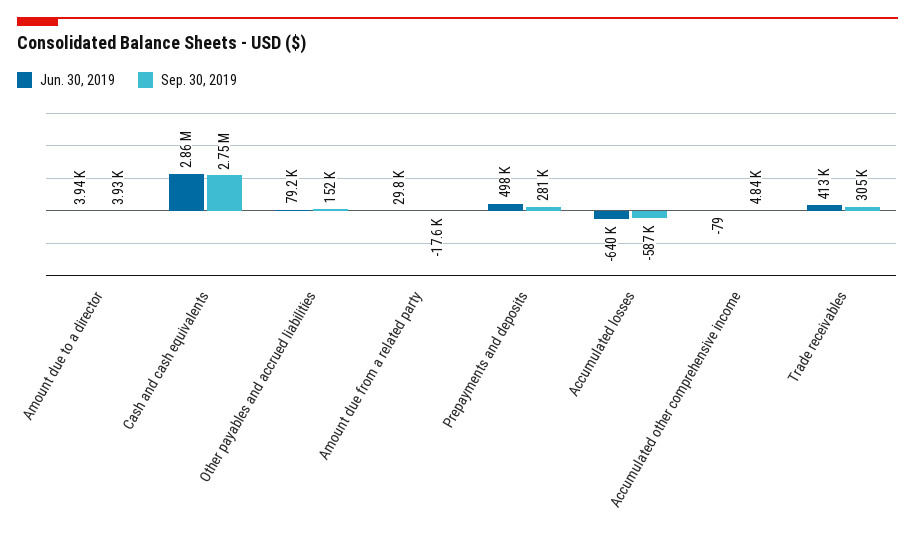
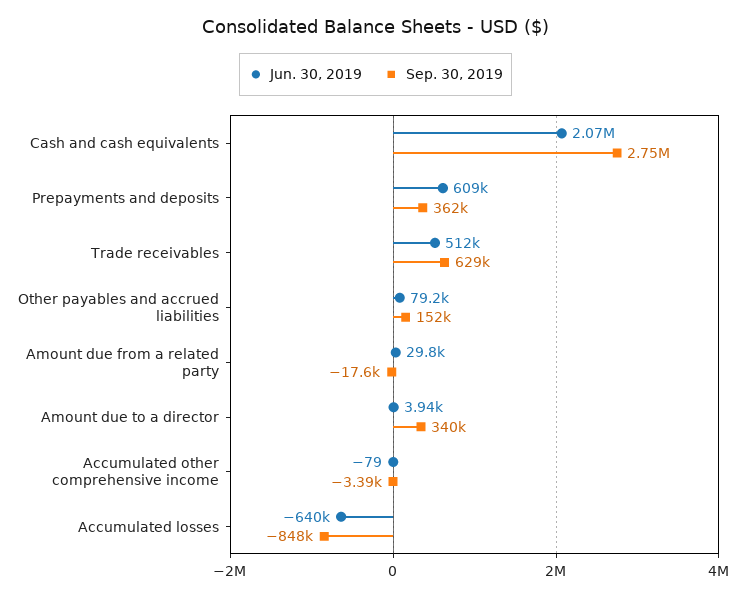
  {
    "Jun. 30, 2019": {
      "Amount due to a director": 3940,
-     "Cash and cash equivalents": 2860000,
+     "Cash and cash equivalents": 2070000,
      "Other payables and accrued liabilities": 79200,
      "Amount due from a related party": 29800,
-     "Prepayments and deposits": 498000,
+     "Prepayments and deposits": 609000,
      "Accumulated losses": -640000,
      "Accumulated other comprehensive income": -79,
-     "Trade receivables": 413000
+     "Trade receivables": 512000
    },
    "Sep. 30, 2019": {
-     "Amount due to a director": 3930,
+     "Amount due to a director": 340000,
      "Cash and cash equivalents": 2750000,
      "Other payables and accrued liabilities": 152000,
      "Amount due from a related party": -17600,
-     "Prepayments and deposits": 281000,
+     "Prepayments and deposits": 362000,
-     "Accumulated losses": -587000,
+     "Accumulated losses": -848000,
-     "Accumulated other comprehensive income": 4840,
+     "Accumulated other comprehensive income": -3390,
-     "Trade receivables": 305000
+     "Trade receivables": 629000
    }
  }

